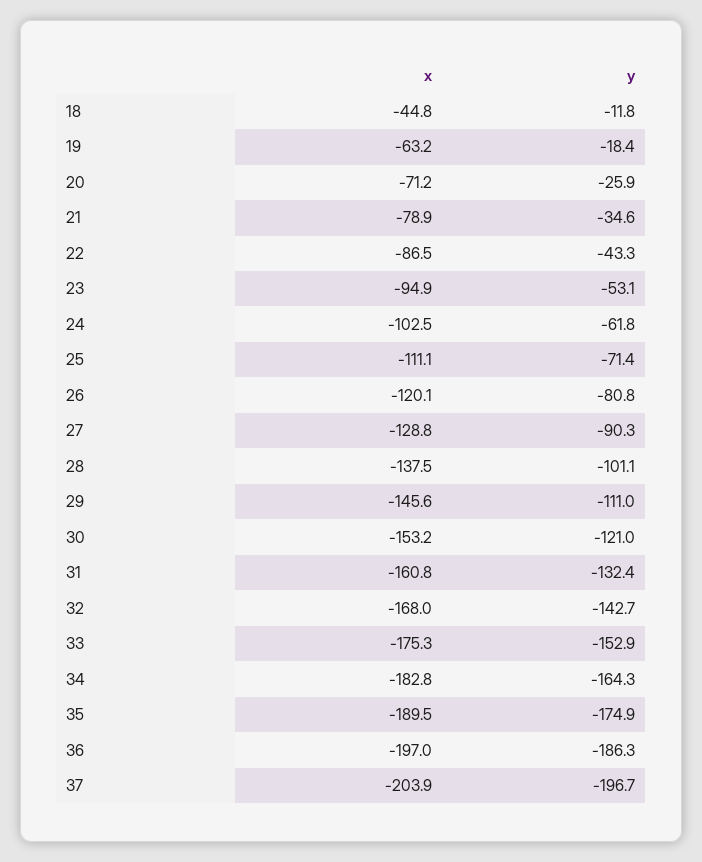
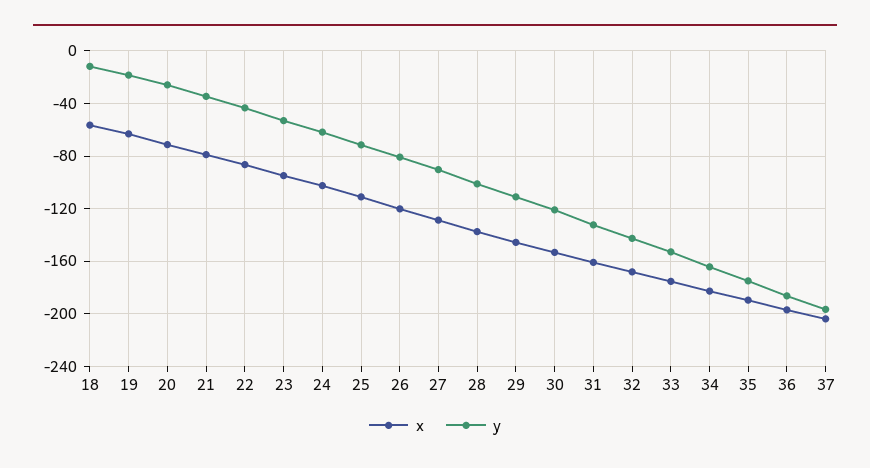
  {
    "x": {
-     "18": -44.8,
+     "18": -55,
      "19": -63.2,
      "20": -71.2,
      "21": -78.9,
      "22": -86.5,
      "23": -94.9,
      "24": -102.5,
      "25": -111.1,
      "26": -120.1,
      "27": -128.8,
      "28": -137.5,
      "29": -145.6,
      "30": -153.2,
      "31": -160.8,
      "32": -168,
      "33": -175.3,
      "34": -182.8,
      "35": -189.5,
      "36": -197,
      "37": -203.9
    },
    "y": {
      "18": -11.8,
      "19": -18.4,
      "20": -25.9,
      "21": -34.6,
      "22": -43.3,
      "23": -53.1,
      "24": -61.8,
      "25": -71.4,
      "26": -80.8,
      "27": -90.3,
      "28": -101.1,
      "29": -111,
      "30": -121,
      "31": -132.4,
      "32": -142.7,
      "33": -152.9,
      "34": -164.3,
      "35": -174.9,
      "36": -186.3,
      "37": -196.7
    }
  }

